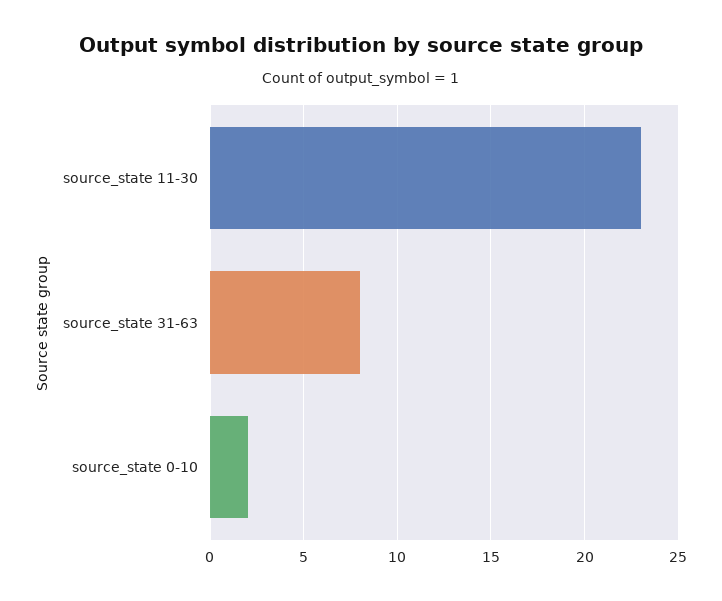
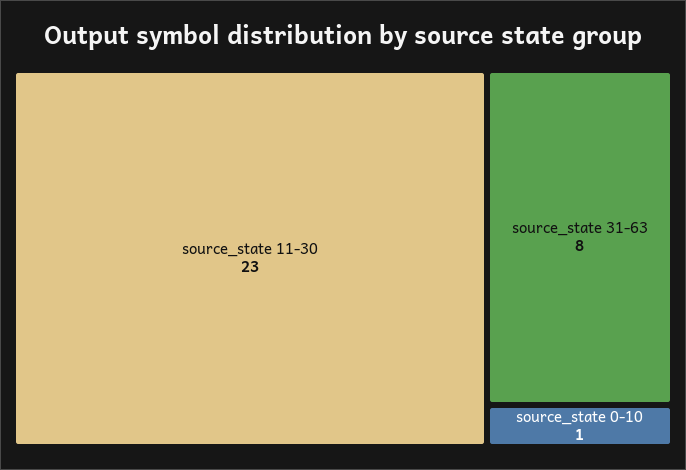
  {
    "source_state 11-30": 23,
    "source_state 31-63": 8,
-   "source_state 0-10": 2
+   "source_state 0-10": 1
  }

